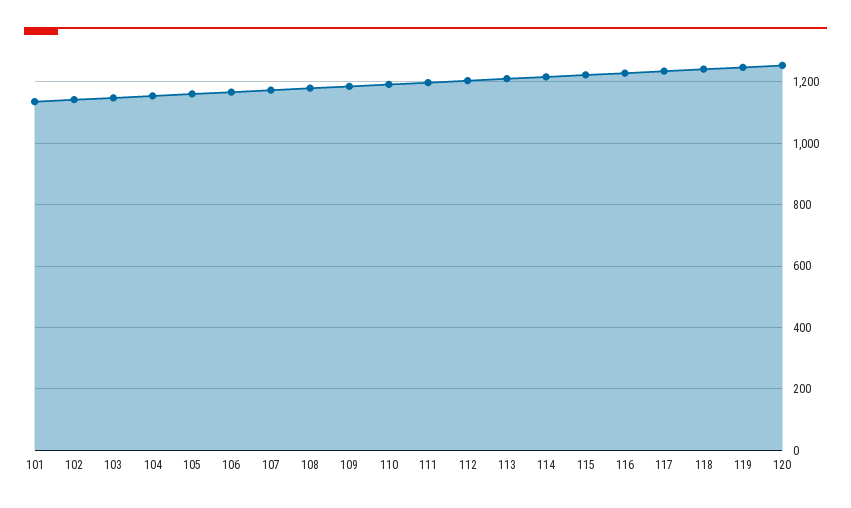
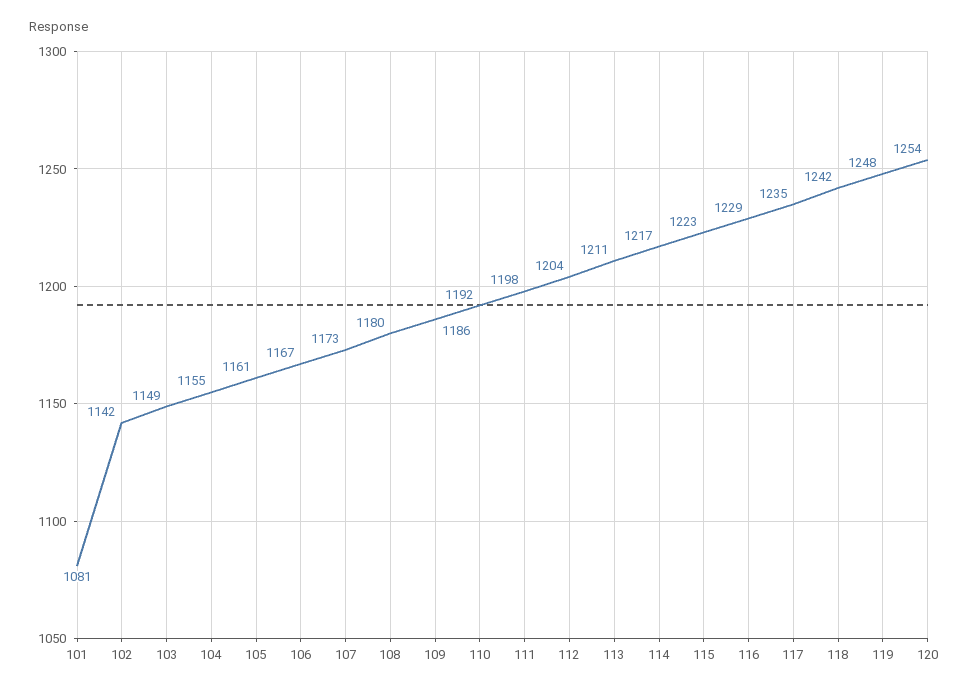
  {
-   "101": 1140,
+   "101": 1081,
    "102": 1142,
    "103": 1149,
    "104": 1155,
    "105": 1161,
    "106": 1167,
    "107": 1173,
    "108": 1180,
    "109": 1186,
    "110": 1192,
    "111": 1198,
    "112": 1204,
    "113": 1211,
    "114": 1217,
    "115": 1223,
    "116": 1229,
    "117": 1235,
    "118": 1242,
    "119": 1248,
    "120": 1254
  }

